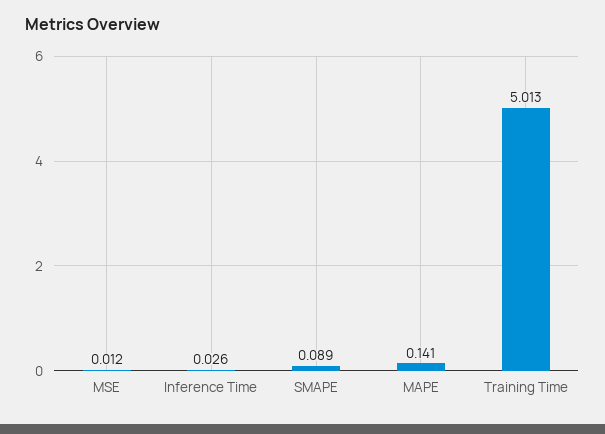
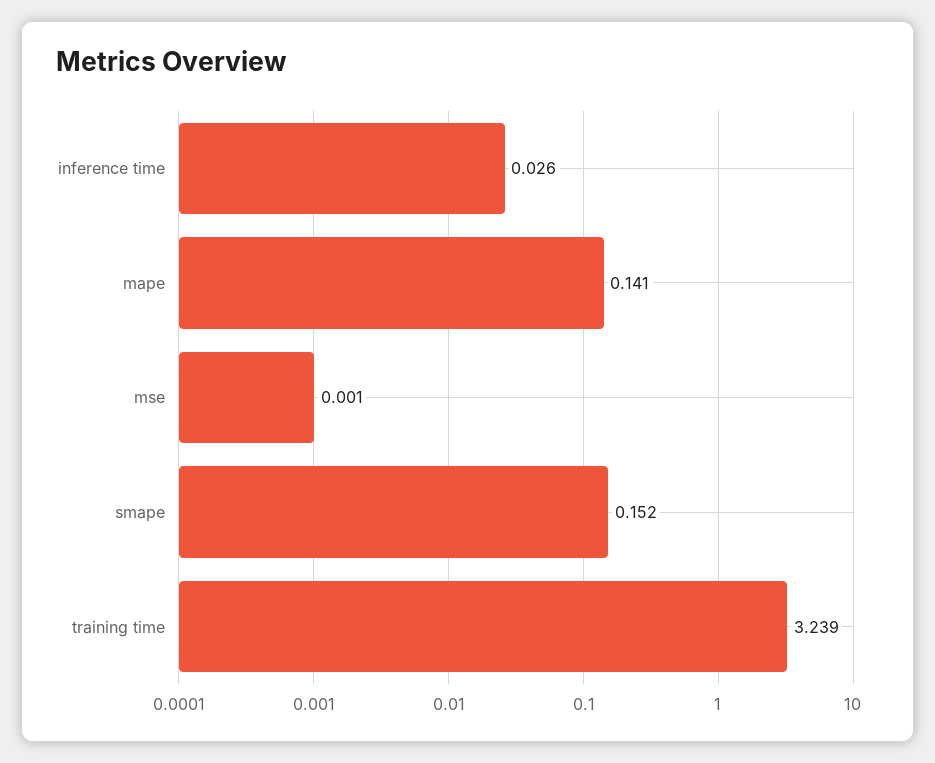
  {
-   "MSE": 0.012,
+   "MSE": 0.001,
    "Inference Time": 0.026,
-   "SMAPE": 0.089,
+   "SMAPE": 0.152,
    "MAPE": 0.141,
-   "Training Time": 5.013
+   "Training Time": 3.239
  }

